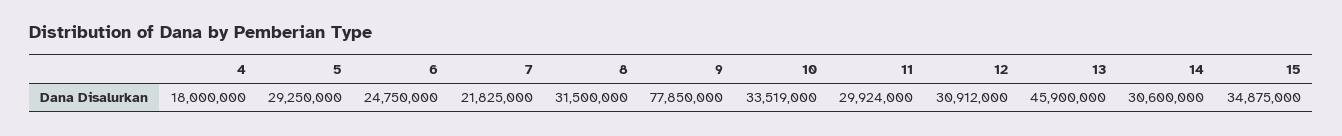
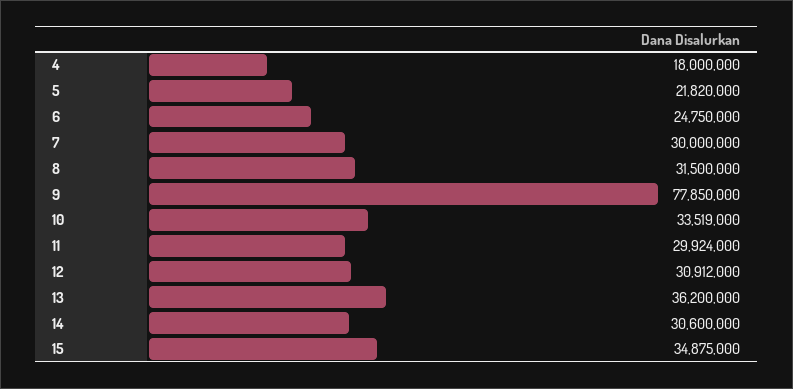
  {
    "4": 18000000,
-   "5": 29250000,
+   "5": 21820000,
    "6": 24750000,
-   "7": 21825000,
+   "7": 30000000,
    "8": 31500000,
    "9": 77850000,
    "10": 33519000,
    "11": 29924000,
    "12": 30912000,
-   "13": 45900000,
+   "13": 36200000,
    "14": 30600000,
    "15": 34875000
  }

